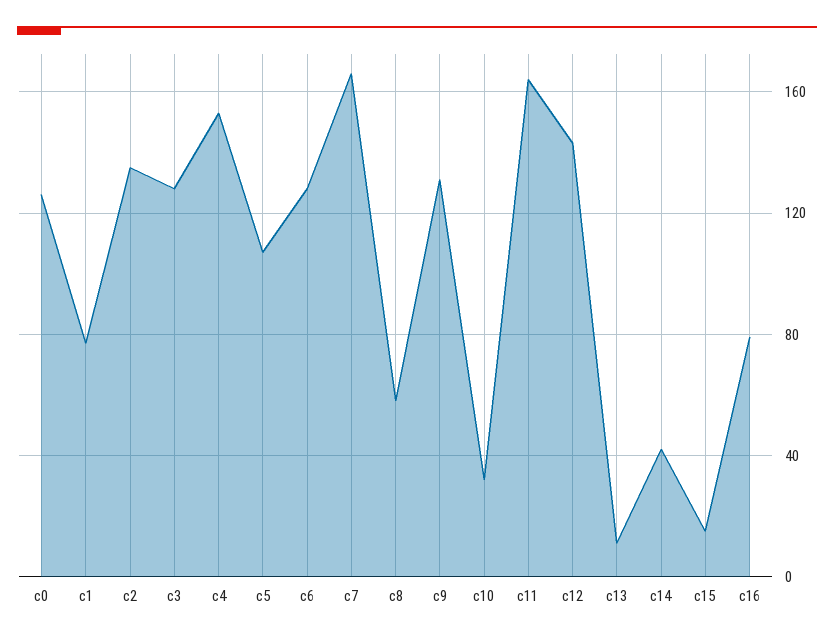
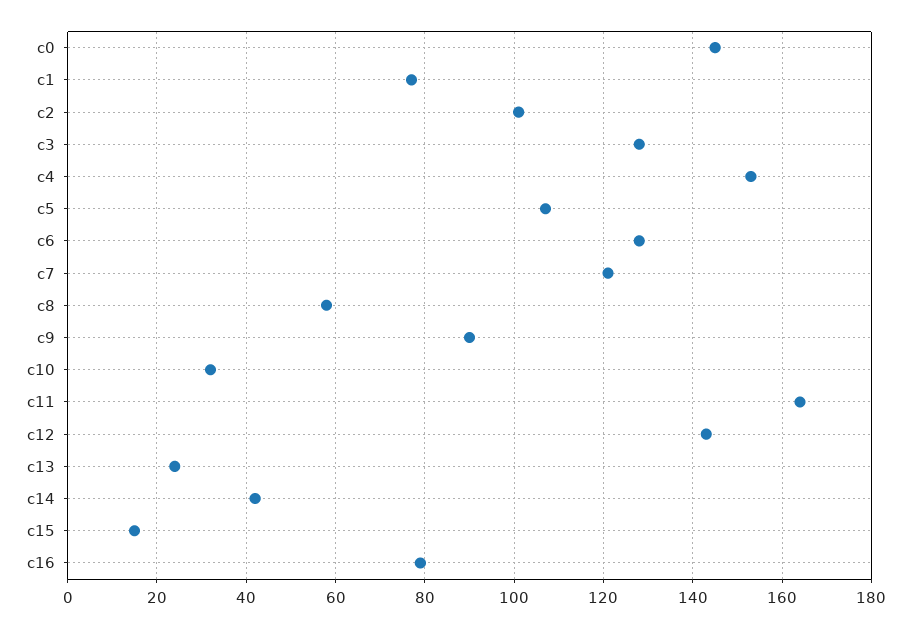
  {
-   "c0": 125,
+   "c0": 145,
    "c1": 75,
-   "c2": 135,
+   "c2": 100,
    "c3": 130,
    "c4": 155,
    "c5": 105,
    "c6": 130,
-   "c7": 165,
+   "c7": 120,
    "c8": 60,
-   "c9": 130,
+   "c9": 90,
    "c10": 30,
    "c11": 165,
    "c12": 145,
-   "c13": 10,
+   "c13": 25,
    "c14": 40,
    "c15": 15,
    "c16": 80
  }

